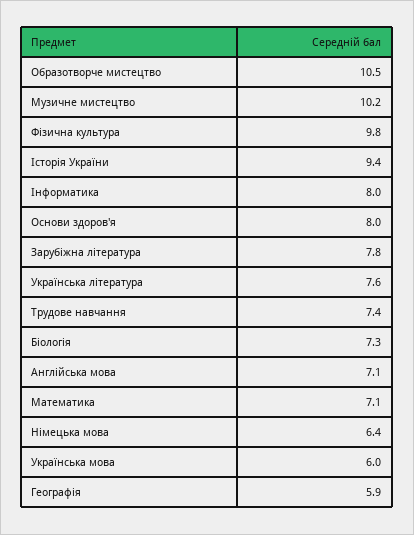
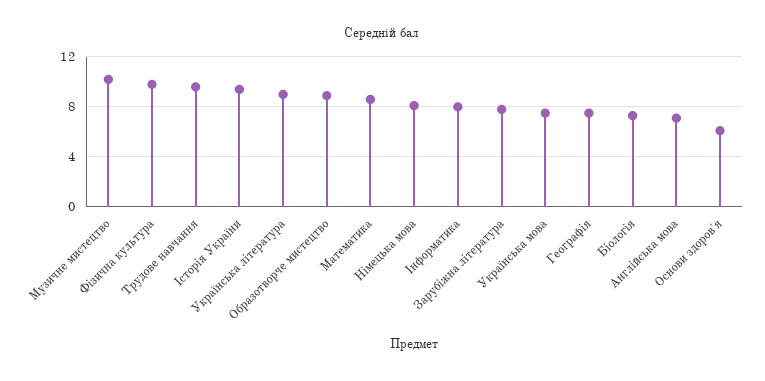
  {
-   "Образотворче мистецтво": 10.5,
+   "Образотворче мистецтво": 9,
    "Музичне мистецтво": 10.2,
    "Фізична культура": 9.8,
    "Історія України": 9.4,
    "Інформатика": 8,
-   "Основи здоров'я": 8,
+   "Основи здоров'я": 6,
    "Зарубіжна література": 7.8,
-   "Українська література": 7.6,
+   "Українська література": 9,
-   "Трудове навчання": 7.4,
+   "Трудове навчання": 9.5,
    "Біологія": 7.3,
    "Англійська мова": 7.1,
-   "Математика": 7.1,
+   "Математика": 8.5,
-   "Німецька мова": 6.4,
+   "Німецька мова": 8,
-   "Українська мова": 6,
+   "Українська мова": 7.5,
-   "Географія": 5.9
+   "Географія": 7.5
  }

